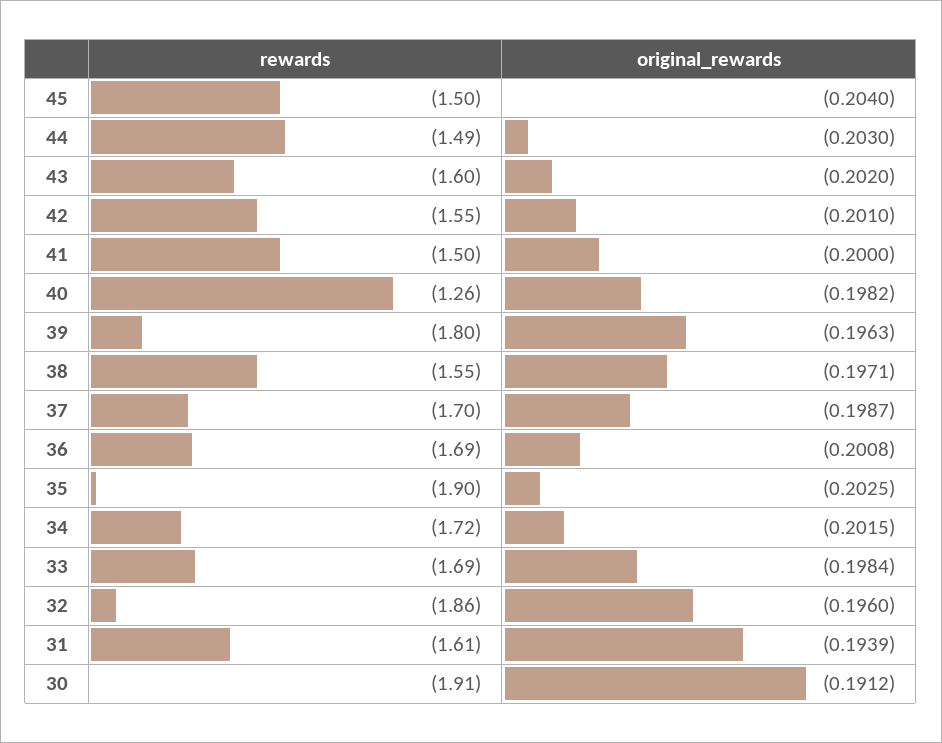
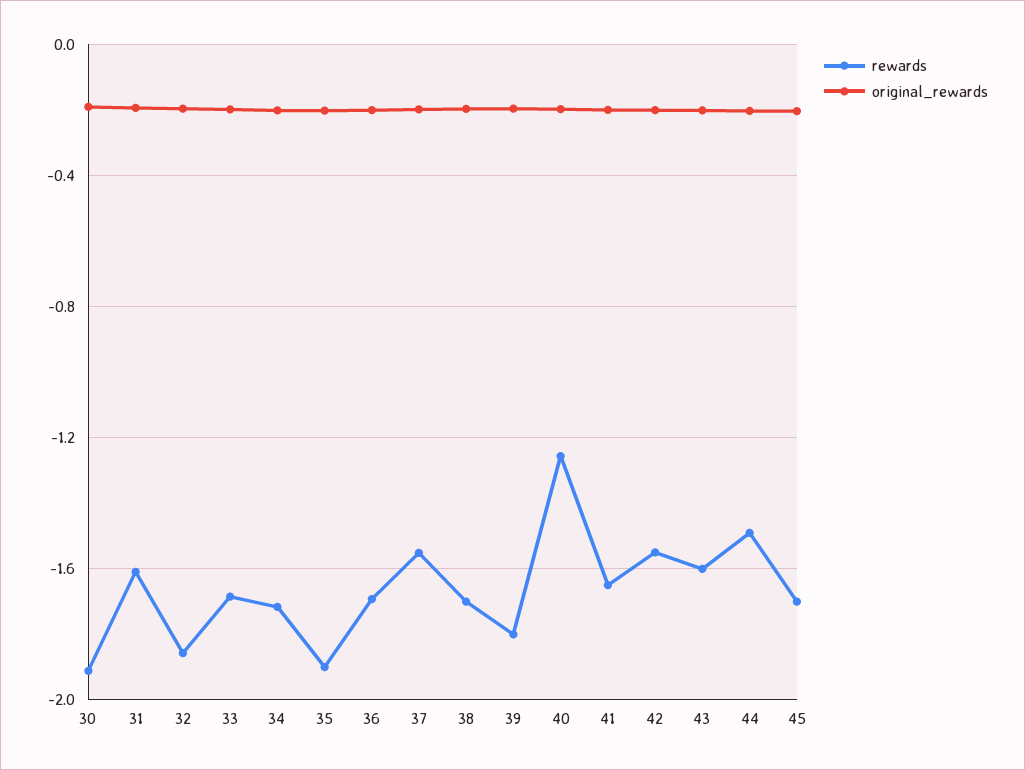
  {
    "rewards": {
-     "45": -1.5,
+     "45": -1.7,
      "44": -1.49,
      "43": -1.6,
      "42": -1.55,
-     "41": -1.5,
+     "41": -1.65,
      "40": -1.26,
      "39": -1.8,
-     "38": -1.55,
+     "38": -1.7,
-     "37": -1.7,
+     "37": -1.55,
      "36": -1.69,
      "35": -1.9,
      "34": -1.72,
      "33": -1.69,
      "32": -1.86,
      "31": -1.61,
      "30": -1.91
    },
    "original_rewards": {
      "45": -0.204,
      "44": -0.203,
      "43": -0.202,
      "42": -0.201,
      "41": -0.2,
      "40": -0.1982,
      "39": -0.1963,
      "38": -0.1971,
      "37": -0.1987,
      "36": -0.2008,
      "35": -0.2025,
      "34": -0.2015,
      "33": -0.1984,
      "32": -0.196,
      "31": -0.1939,
      "30": -0.1912
    }
  }

